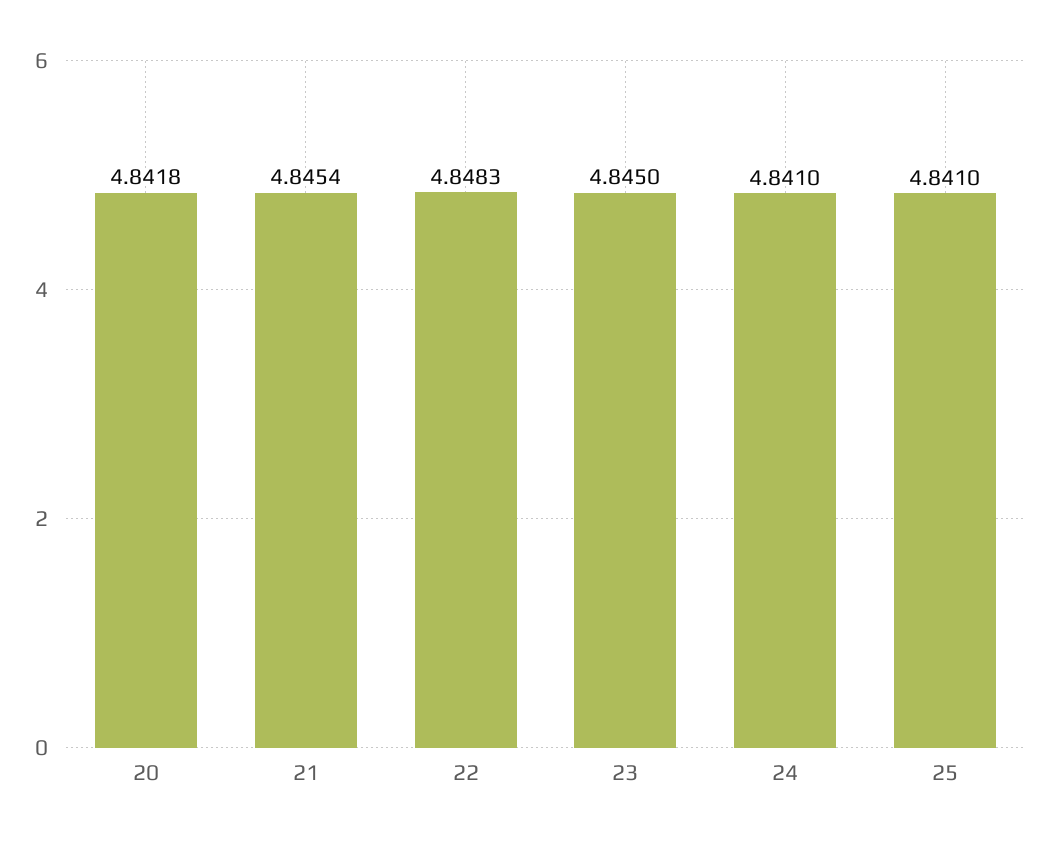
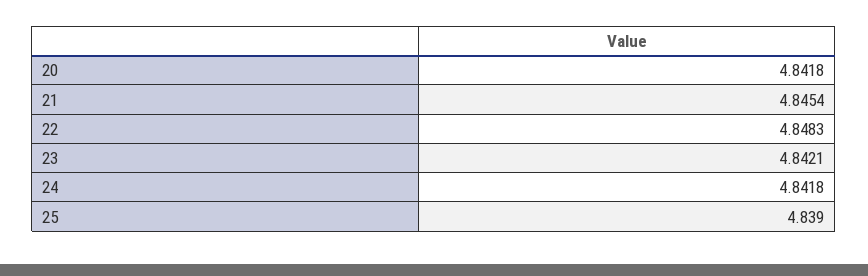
  {
    "20": 4.8418,
    "21": 4.8454,
    "22": 4.8483,
-   "23": 4.845,
+   "23": 4.8421,
-   "24": 4.841,
+   "24": 4.8418,
-   "25": 4.841
+   "25": 4.839
  }

